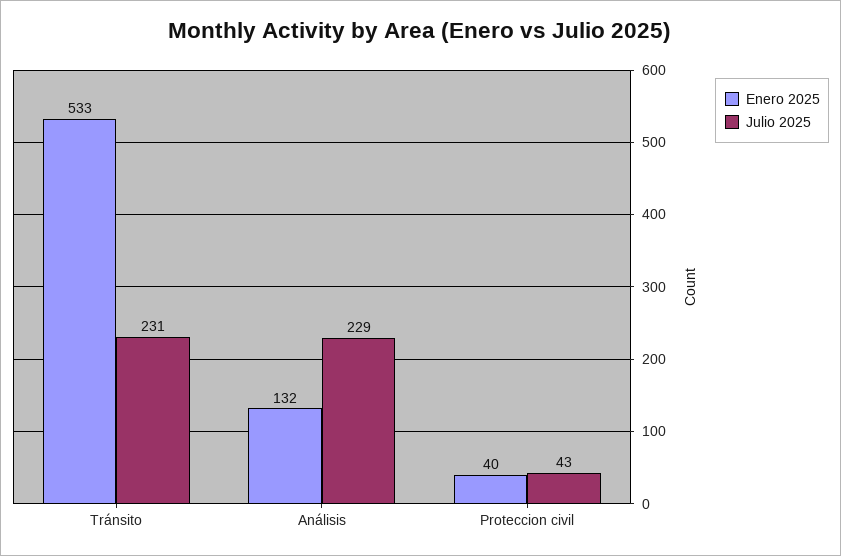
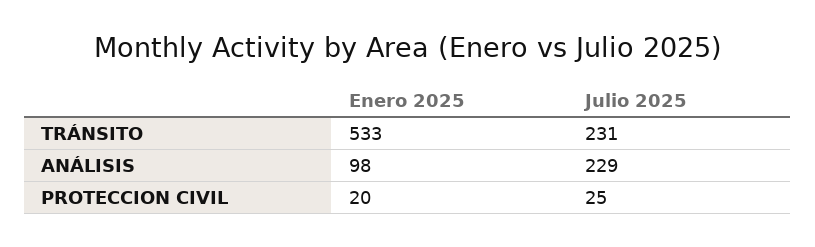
  {
    "Enero 2025": {
      "Tránsito": 533,
-     "Análisis": 132,
+     "Análisis": 98,
-     "Proteccion civil": 40
+     "Proteccion civil": 20
    },
    "Julio 2025": {
      "Tránsito": 231,
      "Análisis": 229,
-     "Proteccion civil": 43
+     "Proteccion civil": 25
    }
  }

